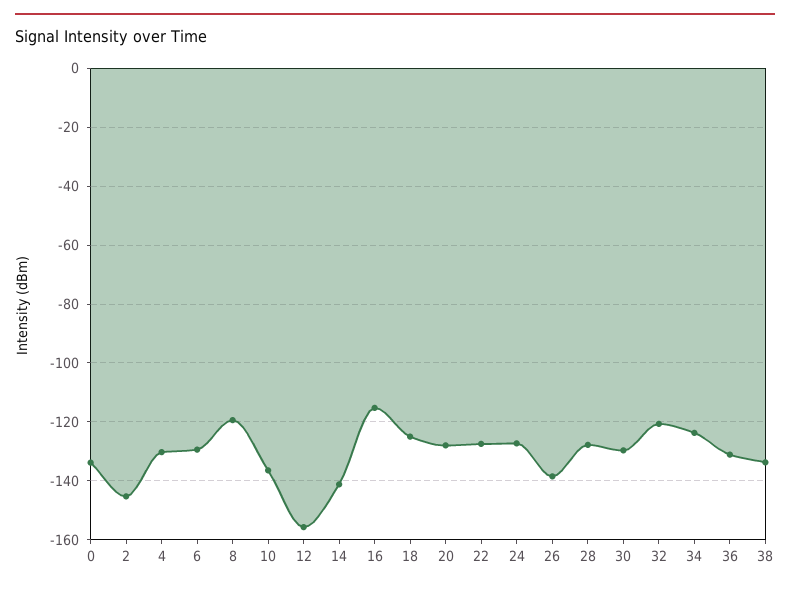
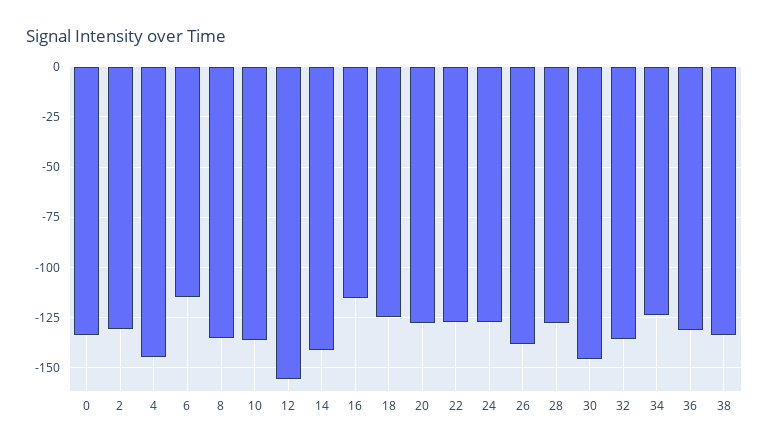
  {
    "0": -135,
-   "2": -145,
+   "2": -130,
-   "4": -130,
+   "4": -145,
-   "6": -130,
+   "6": -115,
-   "8": -120,
+   "8": -135,
    "10": -137.5,
    "12": -155,
    "14": -140,
    "16": -115,
    "18": -125,
    "20": -127.5,
    "22": -127.5,
    "24": -127.5,
    "26": -137.5,
    "28": -127.5,
-   "30": -130,
+   "30": -145,
-   "32": -120,
+   "32": -135,
    "34": -122.5,
    "36": -130,
    "38": -132.5
  }

